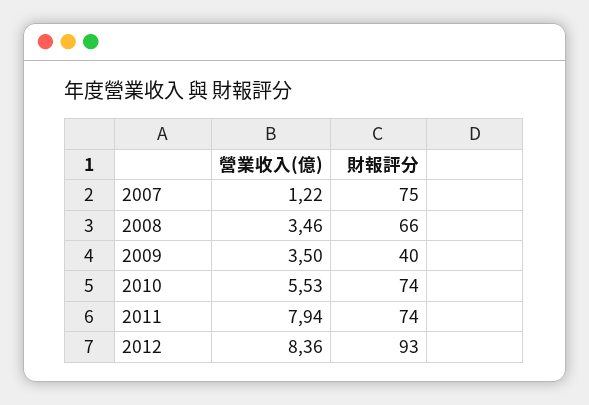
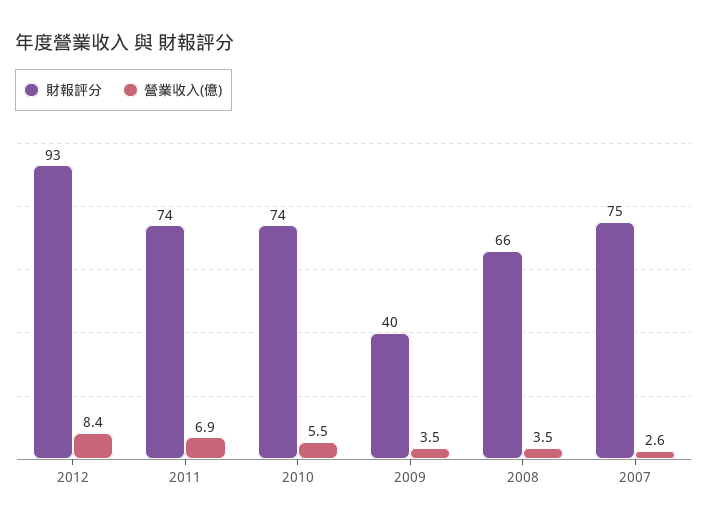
  {
    "營業收入(億)": {
-     "2007": 1.22,
+     "2007": 2.6,
      "2008": 3.46,
      "2009": 3.5,
      "2010": 5.53,
-     "2011": 7.94,
+     "2011": 6.9,
      "2012": 8.36
    },
    "財報評分": {
      "2007": 75,
      "2008": 66,
      "2009": 40,
      "2010": 74,
      "2011": 74,
      "2012": 93
    }
  }

